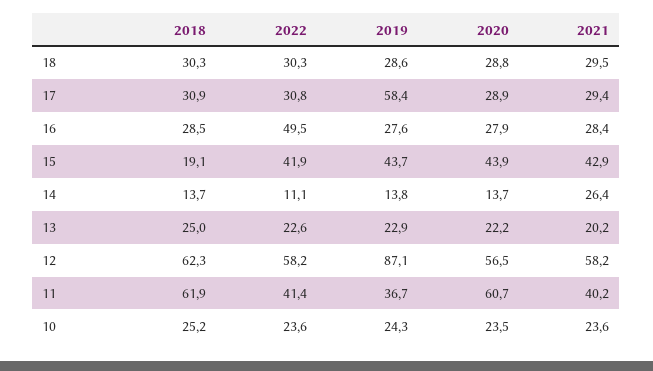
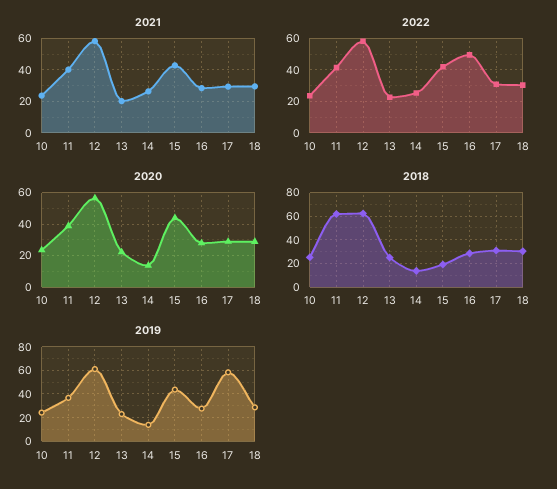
  {
    "2018": {
      "18": 30.3,
      "17": 30.9,
      "16": 28.5,
      "15": 19.1,
      "14": 13.7,
      "13": 25,
      "12": 62.3,
      "11": 61.9,
      "10": 25.2
    },
    "2022": {
      "18": 30.3,
      "17": 30.8,
      "16": 49.5,
      "15": 41.9,
-     "14": 11.1,
+     "14": 25,
      "13": 22.6,
      "12": 58.2,
      "11": 41.4,
      "10": 23.6
    },
    "2019": {
      "18": 28.6,
      "17": 58.4,
      "16": 27.6,
      "15": 43.7,
      "14": 13.8,
      "13": 22.9,
-     "12": 87.1,
+     "12": 60,
      "11": 36.7,
      "10": 24.3
    },
    "2020": {
      "18": 28.8,
      "17": 28.9,
      "16": 27.9,
      "15": 43.9,
      "14": 13.7,
      "13": 22.2,
      "12": 56.5,
-     "11": 60.7,
+     "11": 40,
      "10": 23.5
    },
    "2021": {
      "18": 29.5,
      "17": 29.4,
      "16": 28.4,
      "15": 42.9,
      "14": 26.4,
      "13": 20.2,
      "12": 58.2,
      "11": 40.2,
      "10": 23.6
    }
  }

